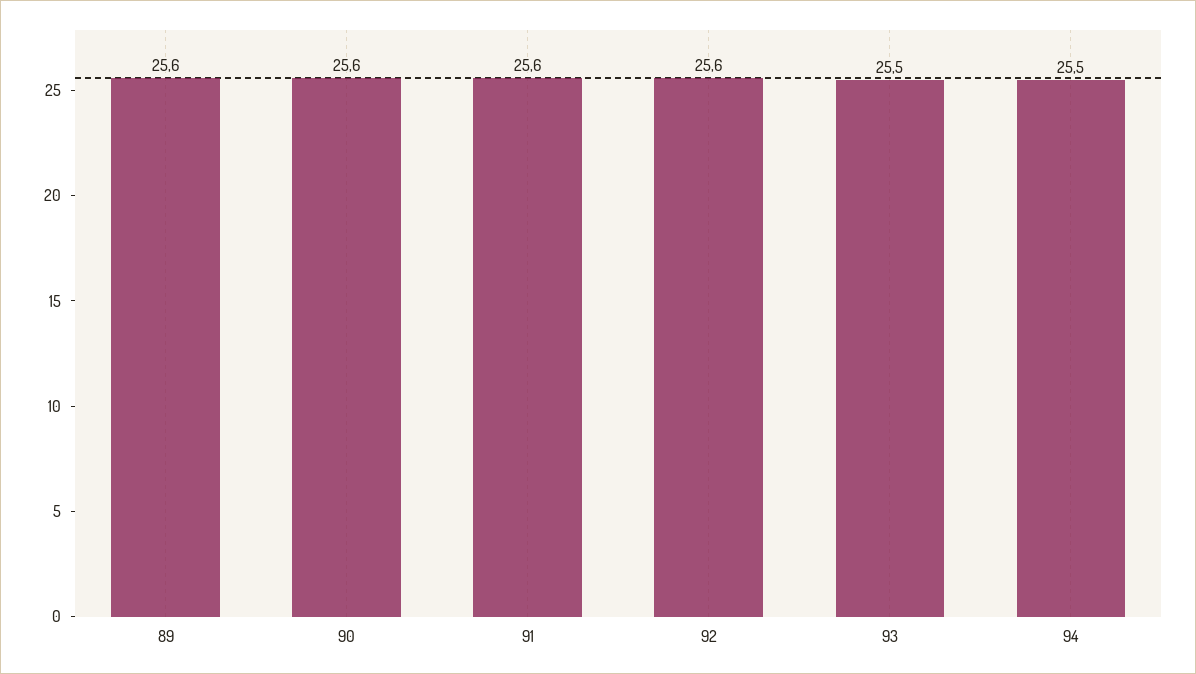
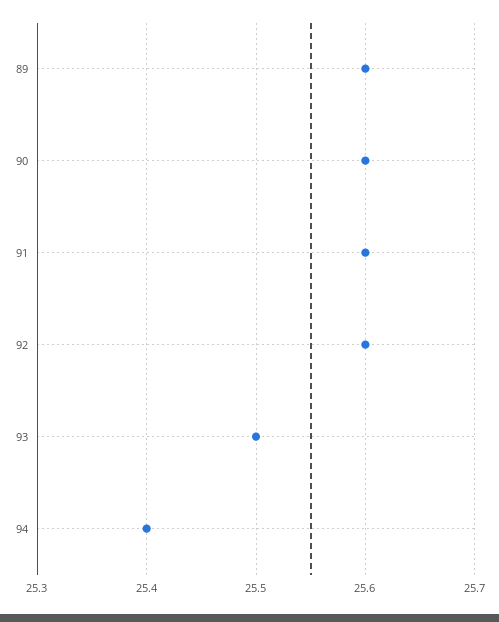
  {
    "89": 25.6,
    "90": 25.6,
    "91": 25.6,
    "92": 25.6,
    "93": 25.5,
-   "94": 25.5
+   "94": 25.4
  }

